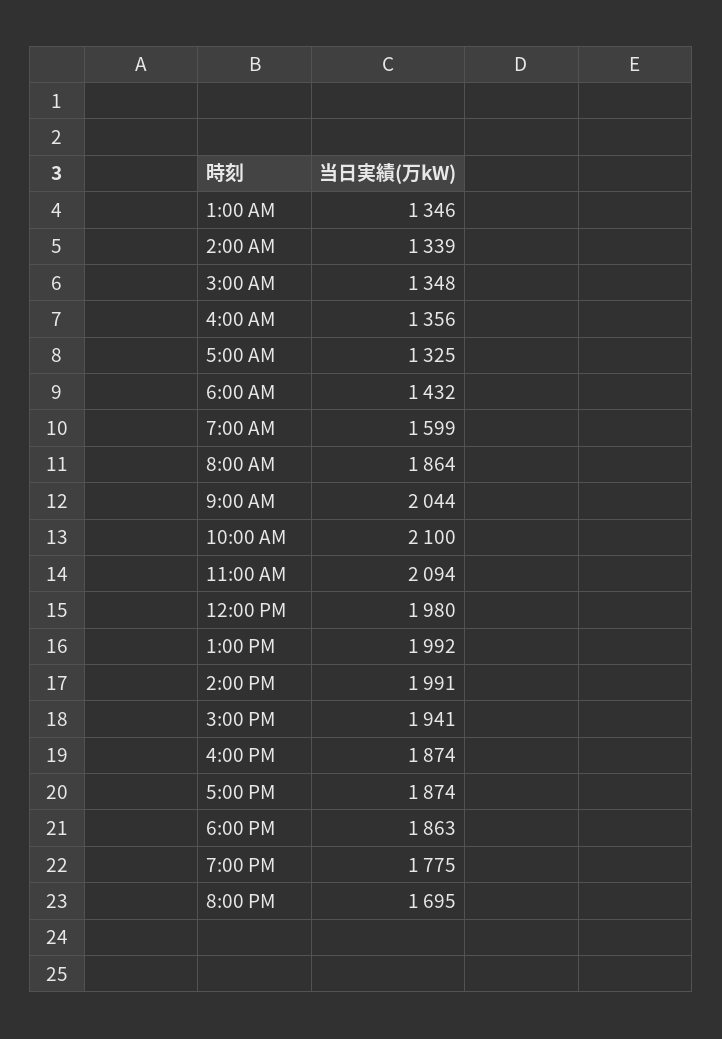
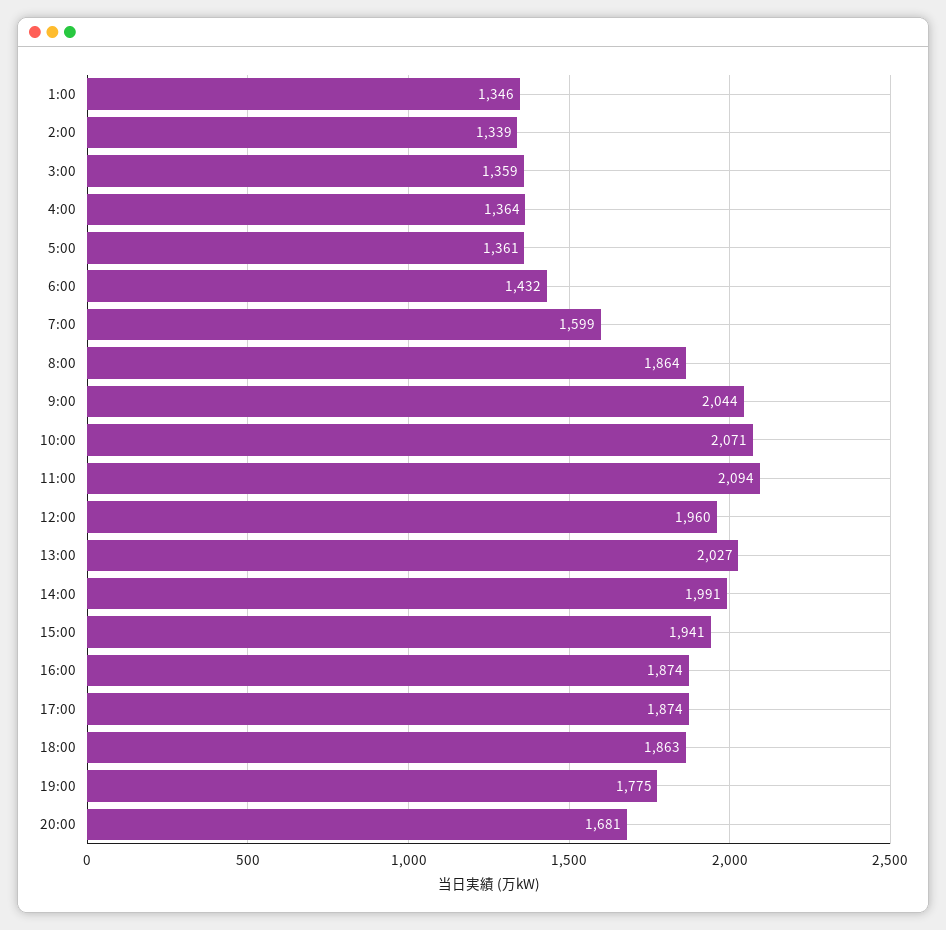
  {
    "1:00 AM": 1346,
    "2:00 AM": 1339,
-   "3:00 AM": 1348,
+   "3:00 AM": 1359,
-   "4:00 AM": 1356,
+   "4:00 AM": 1364,
-   "5:00 AM": 1325,
+   "5:00 AM": 1361,
    "6:00 AM": 1432,
    "7:00 AM": 1599,
    "8:00 AM": 1864,
    "9:00 AM": 2044,
-   "10:00 AM": 2100,
+   "10:00 AM": 2071,
    "11:00 AM": 2094,
-   "12:00 PM": 1980,
+   "12:00 PM": 1960,
-   "1:00 PM": 1992,
+   "1:00 PM": 2027,
    "2:00 PM": 1991,
    "3:00 PM": 1941,
    "4:00 PM": 1874,
    "5:00 PM": 1874,
    "6:00 PM": 1863,
    "7:00 PM": 1775,
-   "8:00 PM": 1695
+   "8:00 PM": 1681
  }

